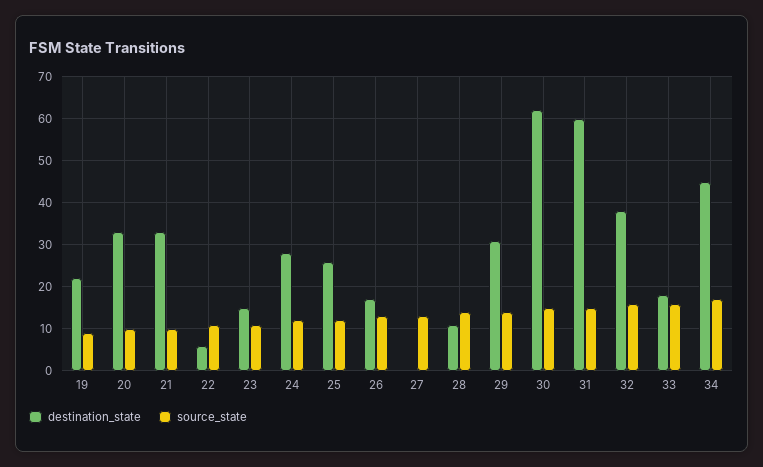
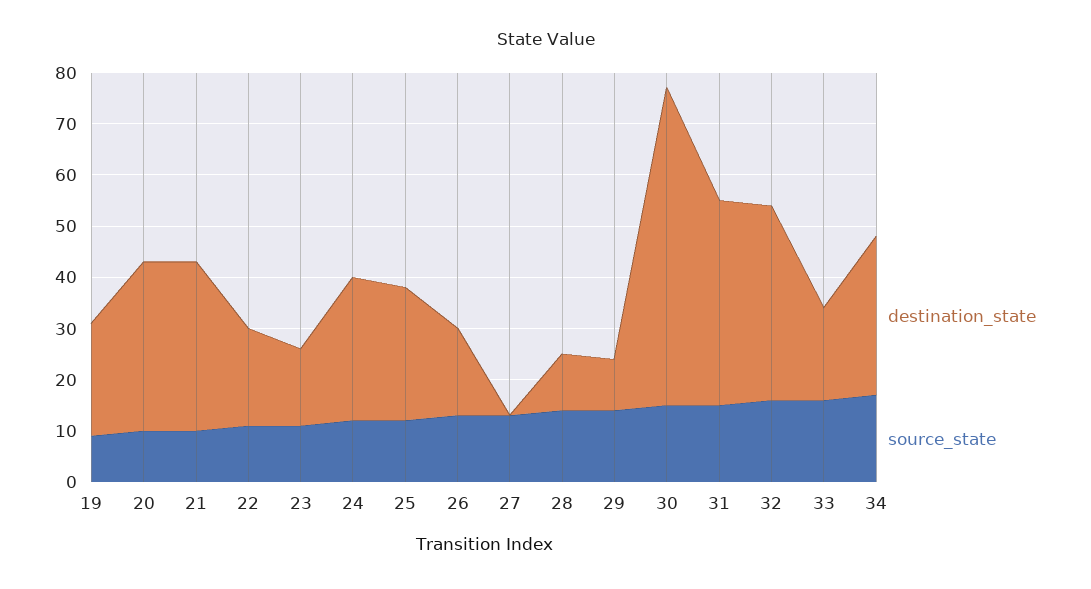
  {
    "destination_state": {
      "19": 20,
      "20": 35,
      "21": 35,
-     "22": 5,
+     "22": 20,
      "23": 15,
      "24": 30,
      "25": 25,
      "26": 15,
      "27": 0,
      "28": 10,
-     "29": 30,
+     "29": 10,
      "30": 60,
-     "31": 60,
+     "31": 40,
      "32": 40,
      "33": 20,
-     "34": 45
+     "34": 30
    },
    "source_state": {
      "19": 10,
      "20": 10,
      "21": 10,
      "22": 10,
      "23": 10,
      "24": 10,
      "25": 10,
      "26": 15,
      "27": 15,
      "28": 15,
      "29": 15,
      "30": 15,
      "31": 15,
      "32": 15,
      "33": 15,
      "34": 15
    }
  }

